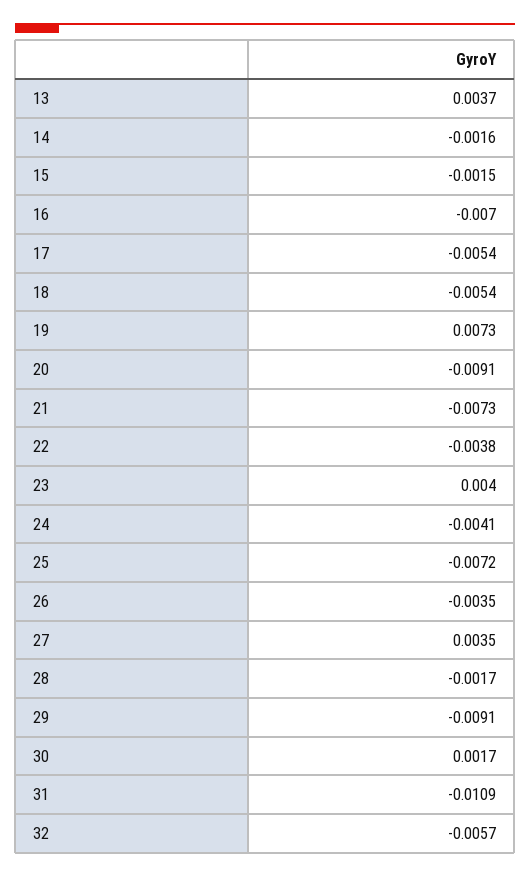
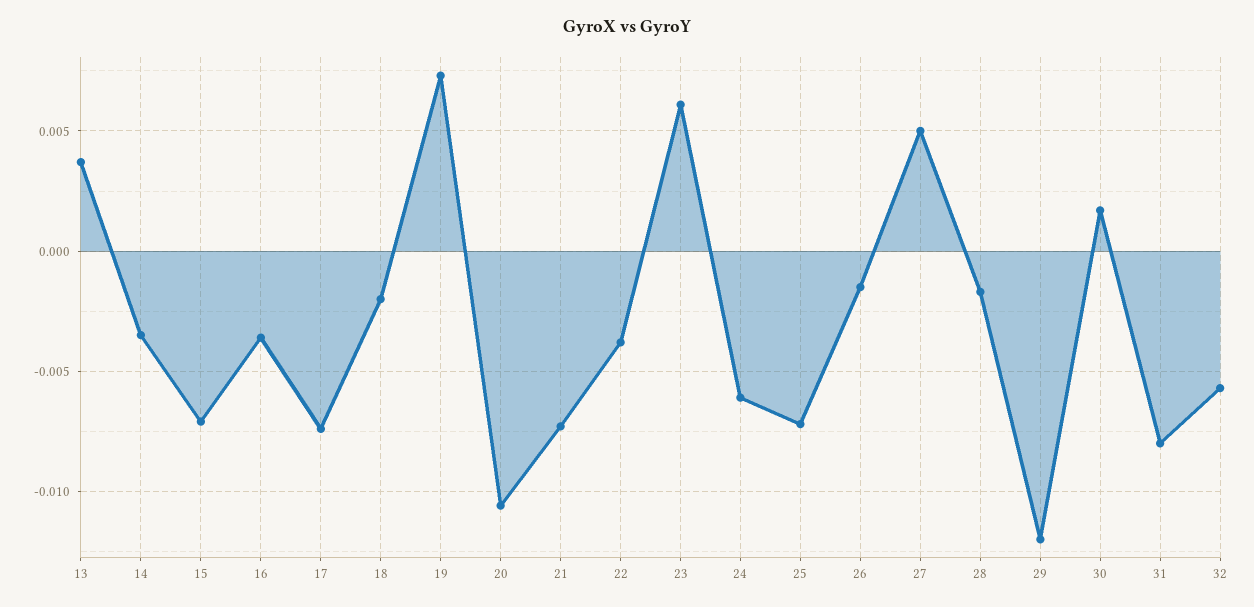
  {
    "13": 0.0037,
-   "14": -0.0016,
+   "14": -0.0035,
-   "15": -0.0015,
+   "15": -0.007,
-   "16": -0.007,
+   "16": -0.0035,
-   "17": -0.0054,
+   "17": -0.0075,
-   "18": -0.0054,
+   "18": -0.002,
    "19": 0.0073,
-   "20": -0.0091,
+   "20": -0.0105,
    "21": -0.0073,
    "22": -0.0038,
-   "23": 0.004,
+   "23": 0.006,
-   "24": -0.0041,
+   "24": -0.006,
    "25": -0.0072,
-   "26": -0.0035,
+   "26": -0.0015,
-   "27": 0.0035,
+   "27": 0.005,
    "28": -0.0017,
-   "29": -0.0091,
+   "29": -0.012,
    "30": 0.0017,
-   "31": -0.0109,
+   "31": -0.008,
    "32": -0.0057
  }

